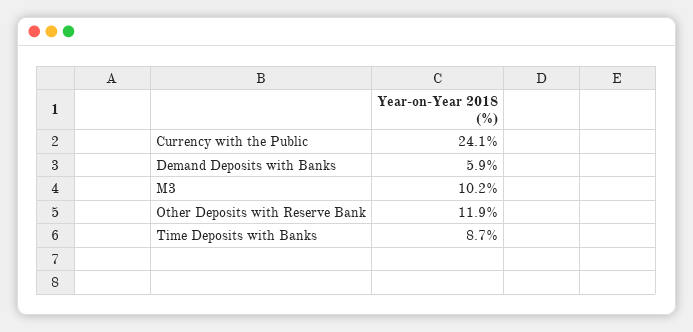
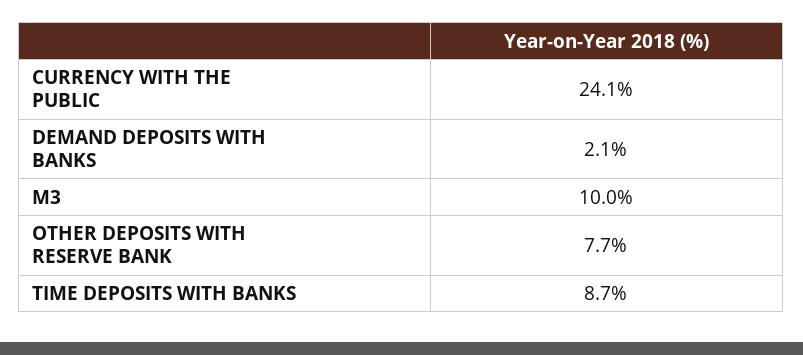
  {
    "Currency with the Public": 24.1,
-   "Demand Deposits with Banks": 5.9,
+   "Demand Deposits with Banks": 2.1,
-   "M3": 10.2,
+   "M3": 10,
-   "Other Deposits with Reserve Bank": 11.9,
+   "Other Deposits with Reserve Bank": 7.7,
    "Time Deposits with Banks": 8.7
  }

